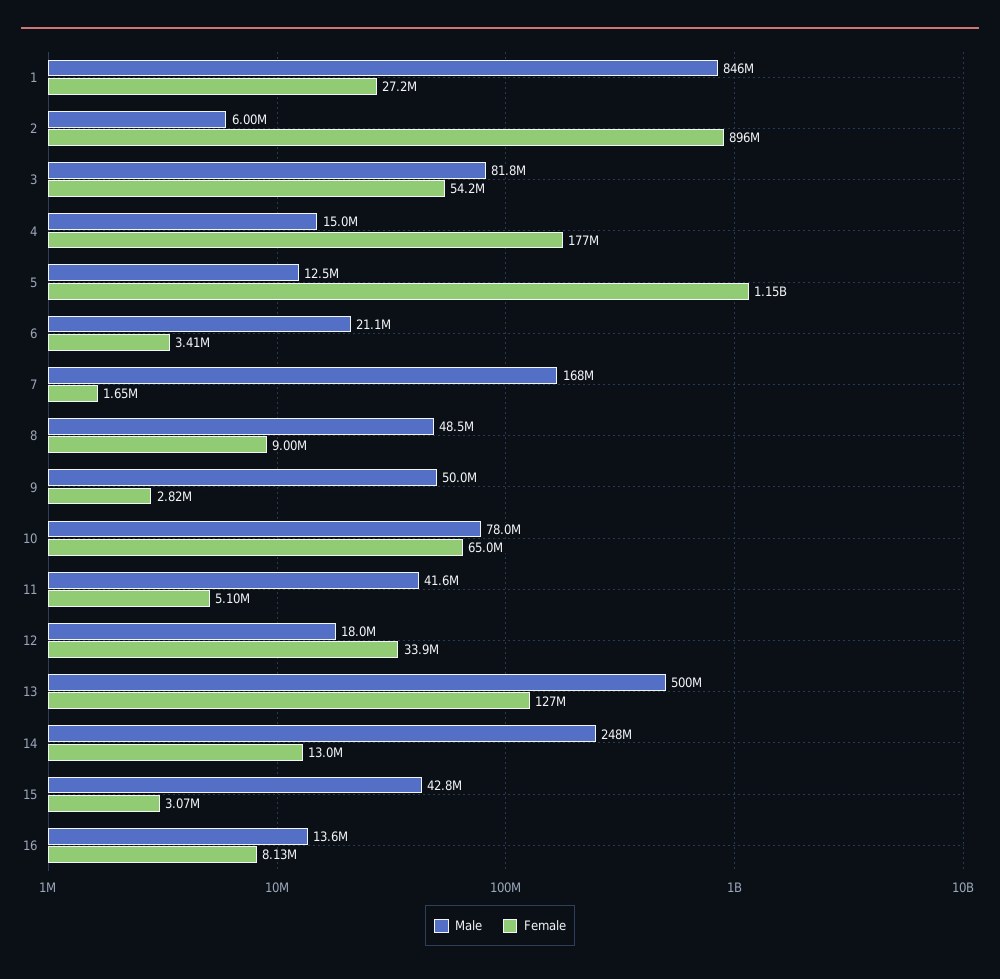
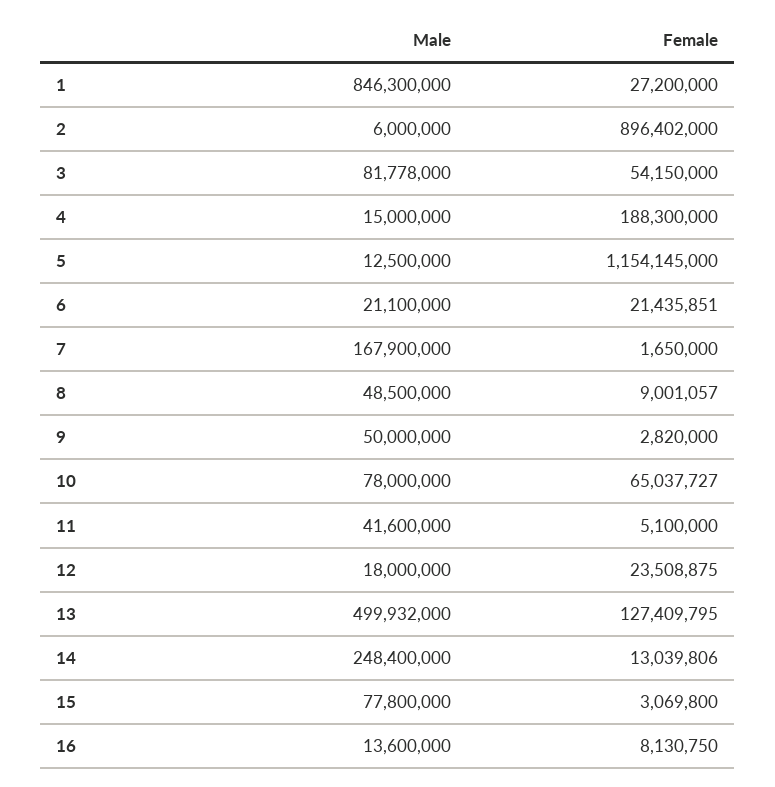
  {
    "Male": {
      "1": 846300000,
      "2": 6000000,
      "3": 81778000,
      "4": 15000000,
      "5": 12500000,
      "6": 21100000,
      "7": 167900000,
      "8": 48500000,
      "9": 50000000,
      "10": 78000000,
      "11": 41600000,
      "12": 18000000,
      "13": 499932000,
      "14": 248400000,
-     "15": 42800000,
+     "15": 77800000,
      "16": 13600000
    },
    "Female": {
      "1": 27200000,
      "2": 896402000,
      "3": 54150000,
-     "4": 177000000,
+     "4": 188300000,
      "5": 1154145000,
-     "6": 3410000,
+     "6": 21435851,
      "7": 1650000,
      "8": 9001057,
      "9": 2820000,
      "10": 65037727,
      "11": 5100000,
-     "12": 33900000,
+     "12": 23508875,
      "13": 127409795,
      "14": 13039806,
      "15": 3069800,
      "16": 8130750
    }
  }

